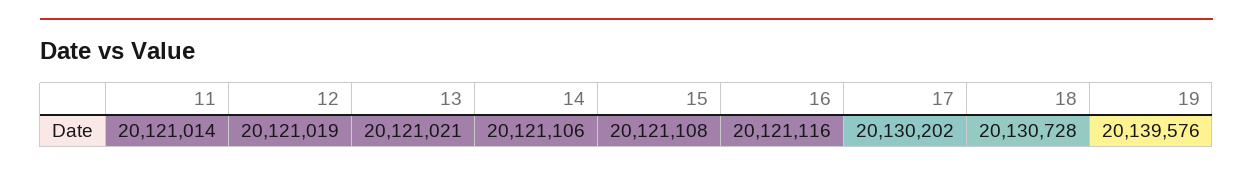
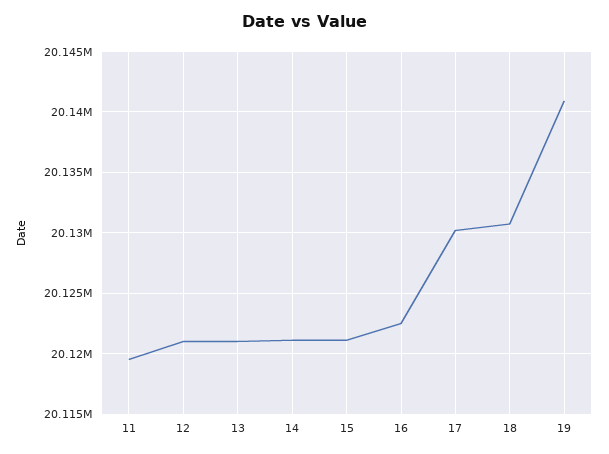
  {
-   "11": 20121014,
+   "11": 20119500,
    "12": 20121019,
    "13": 20121021,
    "14": 20121106,
    "15": 20121108,
-   "16": 20121116,
+   "16": 20122500,
    "17": 20130202,
    "18": 20130728,
-   "19": 20139576
+   "19": 20141000
  }

